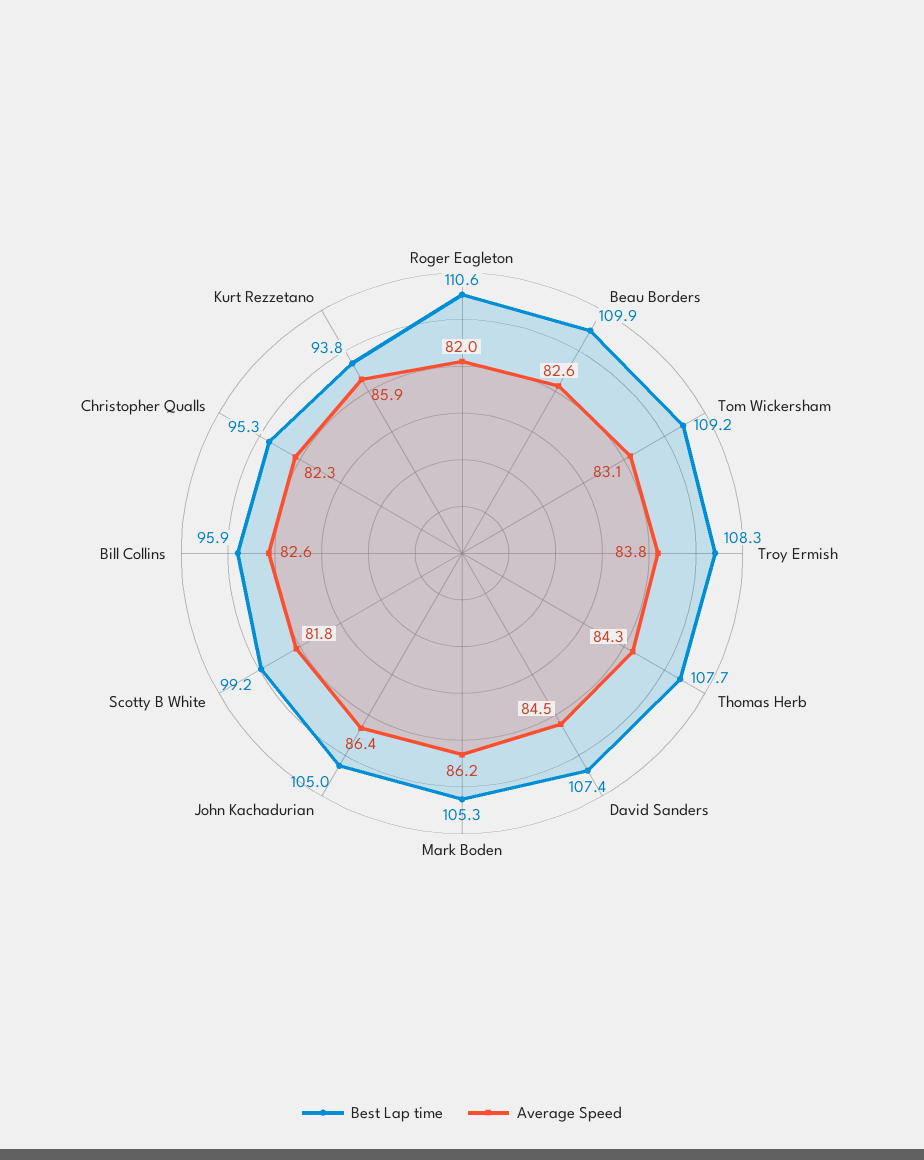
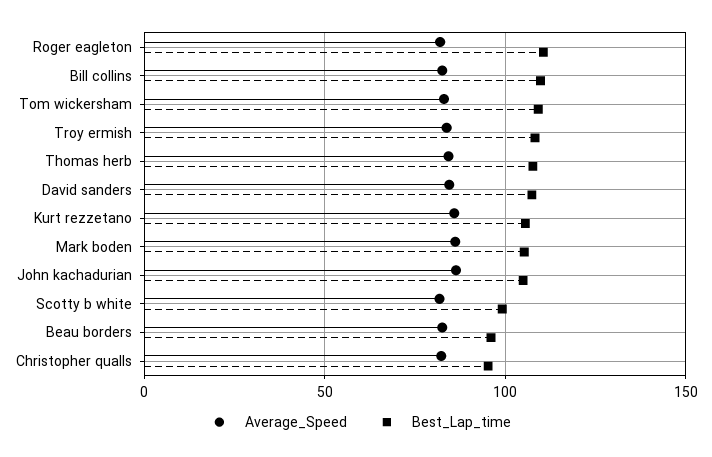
  {
    "Best Lap time": {
      "Roger Eagleton": 110.6,
-     "Beau Borders": 109.9,
+     "Beau Borders": 95,
      "Tom Wickersham": 109.2,
      "Troy Ermish": 108.3,
      "Thomas Herb": 107.7,
      "David Sanders": 107.4,
      "Mark Boden": 105.3,
      "John Kachadurian": 105,
      "Scotty B White": 99.2,
-     "Bill Collins": 95.9,
+     "Bill Collins": 110,
      "Christopher Qualls": 95.3,
-     "Kurt Rezzetano": 93.8
+     "Kurt Rezzetano": 105
    },
    "Average Speed": {
      "Roger Eagleton": 82,
      "Beau Borders": 82.6,
      "Tom Wickersham": 83.1,
      "Troy Ermish": 83.8,
      "Thomas Herb": 84.3,
      "David Sanders": 84.5,
      "Mark Boden": 86.2,
      "John Kachadurian": 86.4,
      "Scotty B White": 81.8,
      "Bill Collins": 82.6,
      "Christopher Qualls": 82.3,
      "Kurt Rezzetano": 85.9
    }
  }

